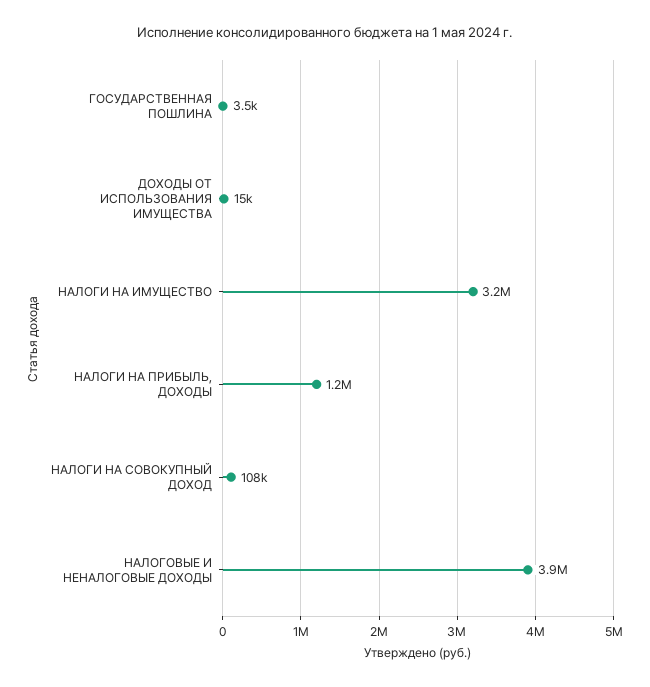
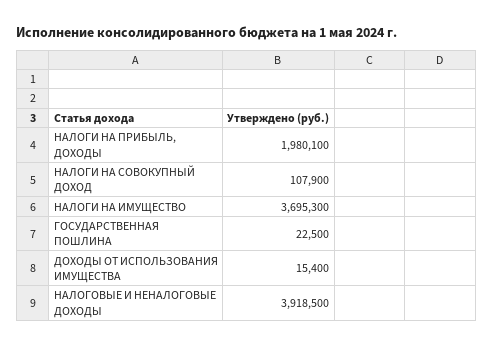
  {
-   "ГОСУДАРСТВЕННАЯ ПОШЛИНА": 3500,
+   "ГОСУДАРСТВЕННАЯ ПОШЛИНА": 22500,
    "ДОХОДЫ ОТ ИСПОЛЬЗОВАНИЯ ИМУЩЕСТВА": 15400,
-   "НАЛОГИ НА ИМУЩЕСТВО": 3200000,
+   "НАЛОГИ НА ИМУЩЕСТВО": 3695300,
-   "НАЛОГИ НА ПРИБЫЛЬ, ДОХОДЫ": 1200000,
+   "НАЛОГИ НА ПРИБЫЛЬ, ДОХОДЫ": 1980100,
    "НАЛОГИ НА СОВОКУПНЫЙ ДОХОД": 107900,
    "НАЛОГОВЫЕ И НЕНАЛОГОВЫЕ ДОХОДЫ": 3918500
  }

